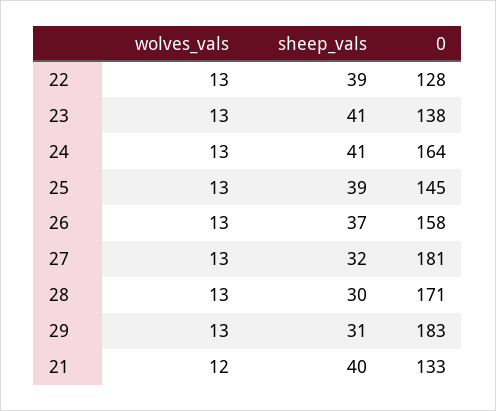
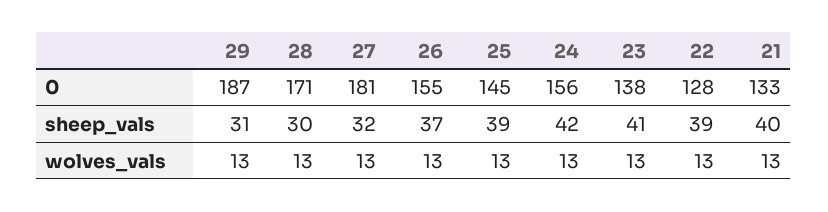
  {
    "wolves_vals": {
      "22": 13,
      "23": 13,
      "24": 13,
      "25": 13,
      "26": 13,
      "27": 13,
      "28": 13,
      "29": 13,
-     "21": 12
+     "21": 13
    },
    "sheep_vals": {
      "22": 39,
      "23": 41,
-     "24": 41,
+     "24": 42,
      "25": 39,
      "26": 37,
      "27": 32,
      "28": 30,
      "29": 31,
      "21": 40
    },
    "0": {
      "22": 128,
      "23": 138,
-     "24": 164,
+     "24": 156,
      "25": 145,
-     "26": 158,
+     "26": 155,
      "27": 181,
      "28": 171,
-     "29": 183,
+     "29": 187,
      "21": 133
    }
  }

